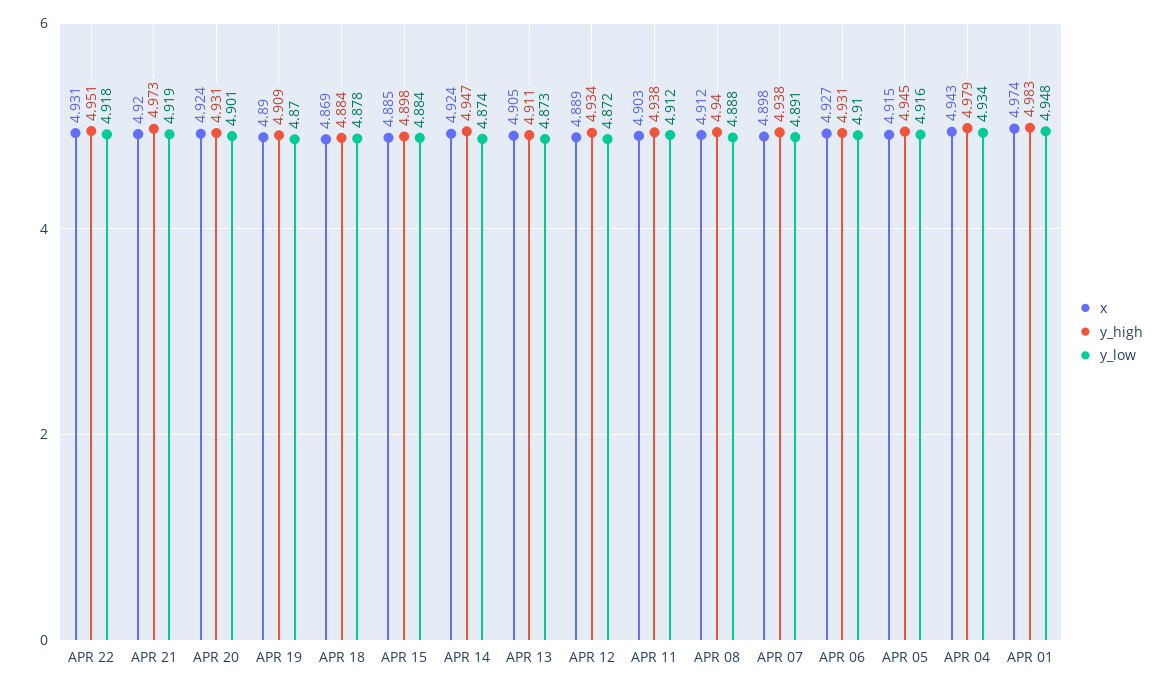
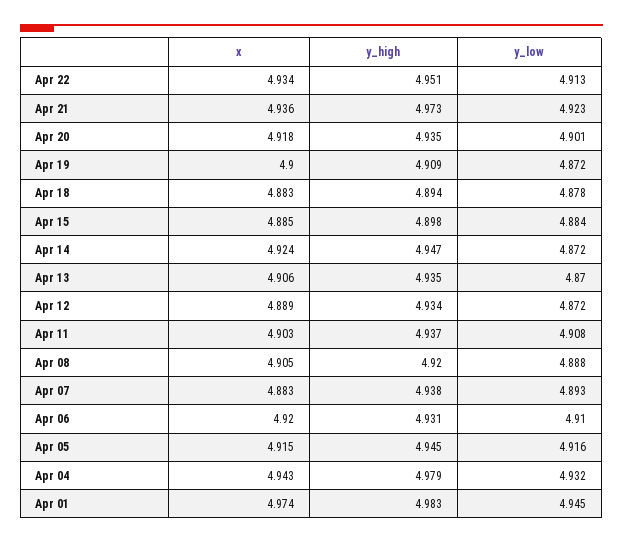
  {
    "x": {
-     "APR 22": 4.931,
+     "APR 22": 4.934,
-     "APR 21": 4.92,
+     "APR 21": 4.936,
-     "APR 20": 4.924,
+     "APR 20": 4.918,
-     "APR 19": 4.89,
+     "APR 19": 4.9,
-     "APR 18": 4.869,
+     "APR 18": 4.883,
      "APR 15": 4.885,
      "APR 14": 4.924,
-     "APR 13": 4.905,
+     "APR 13": 4.906,
      "APR 12": 4.889,
      "APR 11": 4.903,
-     "APR 08": 4.912,
+     "APR 08": 4.905,
-     "APR 07": 4.898,
+     "APR 07": 4.883,
-     "APR 06": 4.927,
+     "APR 06": 4.92,
      "APR 05": 4.915,
      "APR 04": 4.943,
      "APR 01": 4.974
    },
    "y_high": {
      "APR 22": 4.951,
      "APR 21": 4.973,
-     "APR 20": 4.931,
+     "APR 20": 4.935,
      "APR 19": 4.909,
-     "APR 18": 4.884,
+     "APR 18": 4.894,
      "APR 15": 4.898,
      "APR 14": 4.947,
-     "APR 13": 4.911,
+     "APR 13": 4.935,
      "APR 12": 4.934,
-     "APR 11": 4.938,
+     "APR 11": 4.937,
-     "APR 08": 4.94,
+     "APR 08": 4.92,
      "APR 07": 4.938,
      "APR 06": 4.931,
      "APR 05": 4.945,
      "APR 04": 4.979,
      "APR 01": 4.983
    },
    "y_low": {
-     "APR 22": 4.918,
+     "APR 22": 4.913,
-     "APR 21": 4.919,
+     "APR 21": 4.923,
      "APR 20": 4.901,
-     "APR 19": 4.87,
+     "APR 19": 4.872,
      "APR 18": 4.878,
      "APR 15": 4.884,
-     "APR 14": 4.874,
+     "APR 14": 4.872,
-     "APR 13": 4.873,
+     "APR 13": 4.87,
      "APR 12": 4.872,
-     "APR 11": 4.912,
+     "APR 11": 4.908,
      "APR 08": 4.888,
-     "APR 07": 4.891,
+     "APR 07": 4.893,
      "APR 06": 4.91,
      "APR 05": 4.916,
-     "APR 04": 4.934,
+     "APR 04": 4.932,
-     "APR 01": 4.948
+     "APR 01": 4.945
    }
  }

